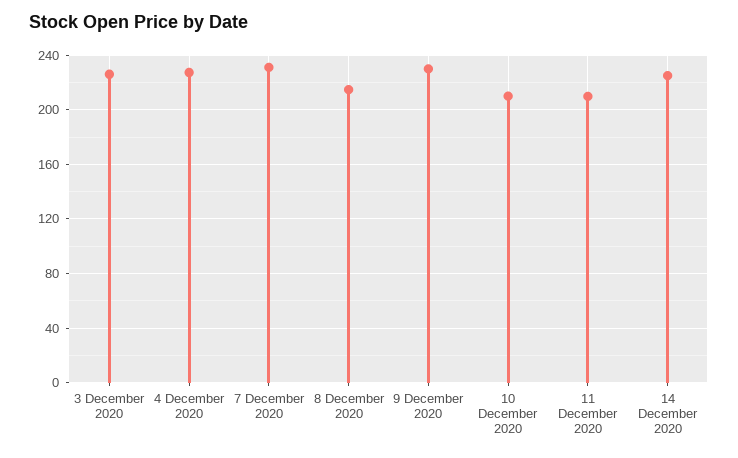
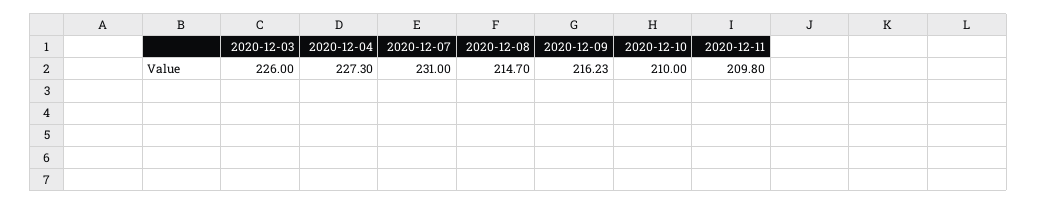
  {
    "3 December 2020": 226,
    "4 December 2020": 227.3,
    "7 December 2020": 231,
    "8 December 2020": 214.7,
-   "9 December 2020": 230,
+   "9 December 2020": 216.23,
    "10 December 2020": 210,
-   "11 December 2020": 209.8,
+   "11 December 2020": 209.8
-   "14 December 2020": 225
  }

